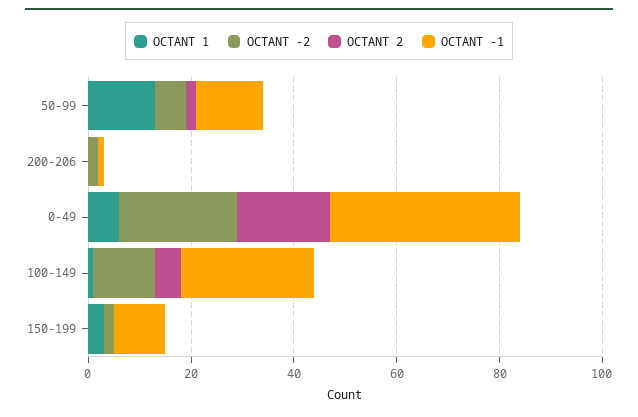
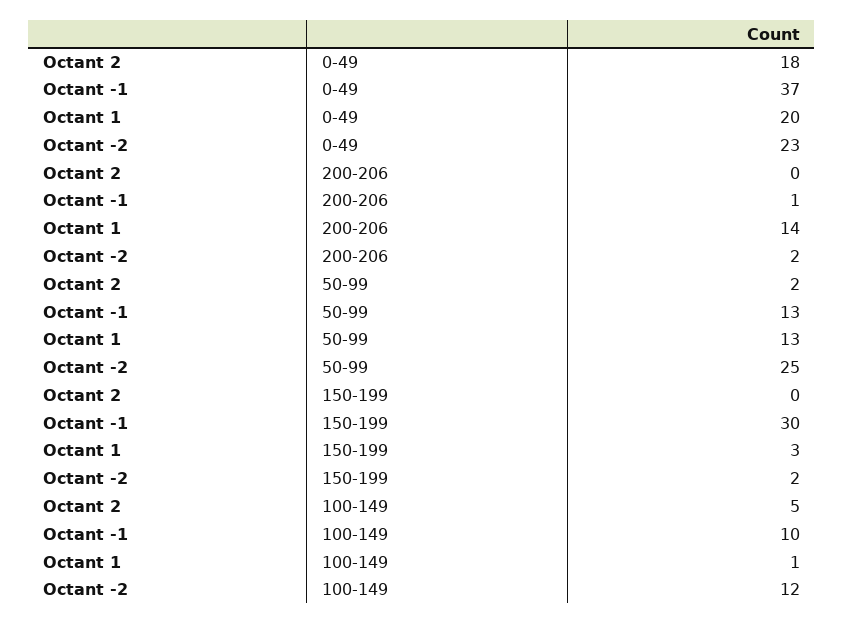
  {
    "OCTANT 1": {
      "50-99": 13,
-     "200-206": 0,
+     "200-206": 14,
-     "0-49": 5,
+     "0-49": 20,
      "100-149": 1,
      "150-199": 3
    },
    "OCTANT -2": {
-     "50-99": 5,
+     "50-99": 25,
      "200-206": 2,
      "0-49": 23,
      "100-149": 12,
      "150-199": 2
    },
    "OCTANT 2": {
      "50-99": 2,
      "200-206": 0,
      "0-49": 18,
      "100-149": 5,
      "150-199": 0
    },
    "OCTANT -1": {
      "50-99": 13,
      "200-206": 1,
      "0-49": 37,
-     "100-149": 25,
+     "100-149": 10,
-     "150-199": 10
+     "150-199": 30
    }
  }

